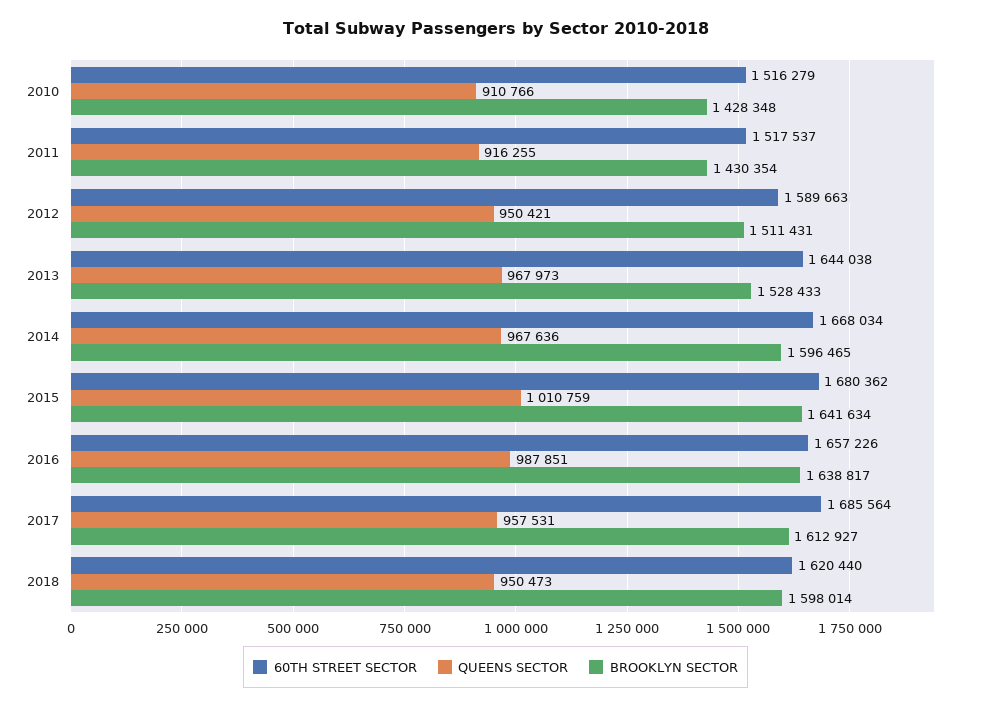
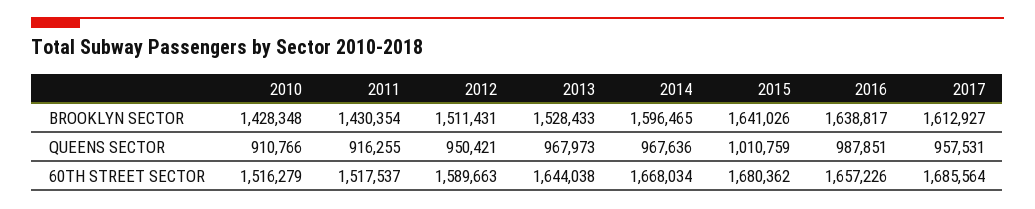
  {
    "60TH STREET SECTOR": {
      "2010": 1516279,
      "2011": 1517537,
      "2012": 1589663,
      "2013": 1644038,
      "2014": 1668034,
      "2015": 1680362,
      "2016": 1657226,
-     "2017": 1685564,
+     "2017": 1685564
-     "2018": 1620440
    },
    "QUEENS SECTOR": {
      "2010": 910766,
      "2011": 916255,
      "2012": 950421,
      "2013": 967973,
      "2014": 967636,
      "2015": 1010759,
      "2016": 987851,
-     "2017": 957531,
+     "2017": 957531
-     "2018": 950473
    },
    "BROOKLYN SECTOR": {
      "2010": 1428348,
      "2011": 1430354,
      "2012": 1511431,
      "2013": 1528433,
      "2014": 1596465,
-     "2015": 1641634,
+     "2015": 1641026,
      "2016": 1638817,
-     "2017": 1612927,
+     "2017": 1612927
-     "2018": 1598014
    }
  }

